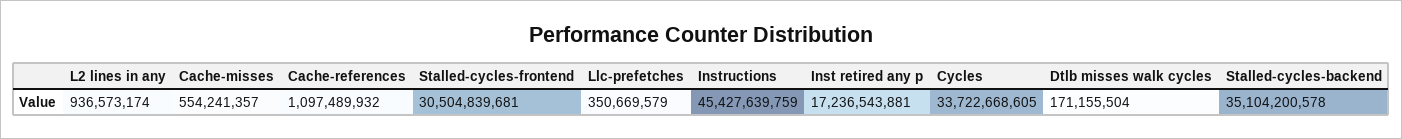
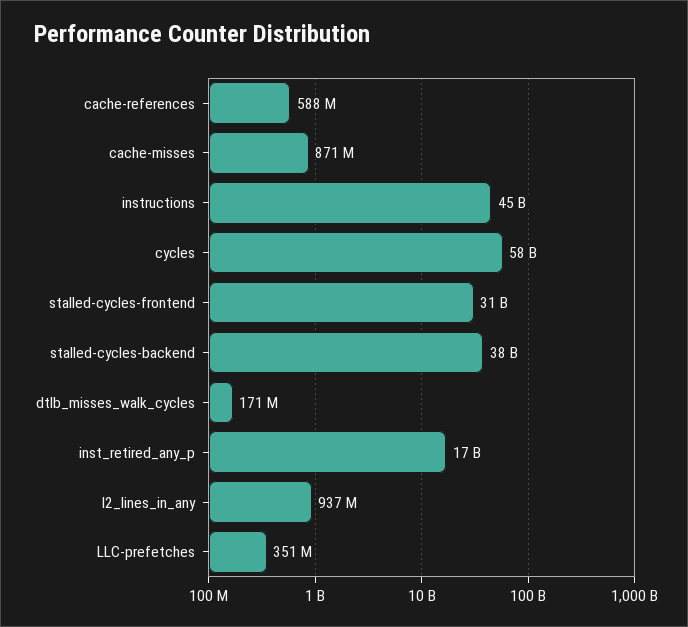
  {
    "L2 lines in any": 936573174,
-   "Cache-misses": 554241357,
+   "Cache-misses": 871000000,
-   "Cache-references": 1097489932,
+   "Cache-references": 588000000,
    "Stalled-cycles-frontend": 30504839681,
    "Llc-prefetches": 350669579,
    "Instructions": 45427639759,
    "Inst retired any p": 17236543881,
-   "Cycles": 33722668605,
+   "Cycles": 58000000000,
    "Dtlb misses walk cycles": 171155504,
-   "Stalled-cycles-backend": 35104200578
+   "Stalled-cycles-backend": 38000000000
  }

